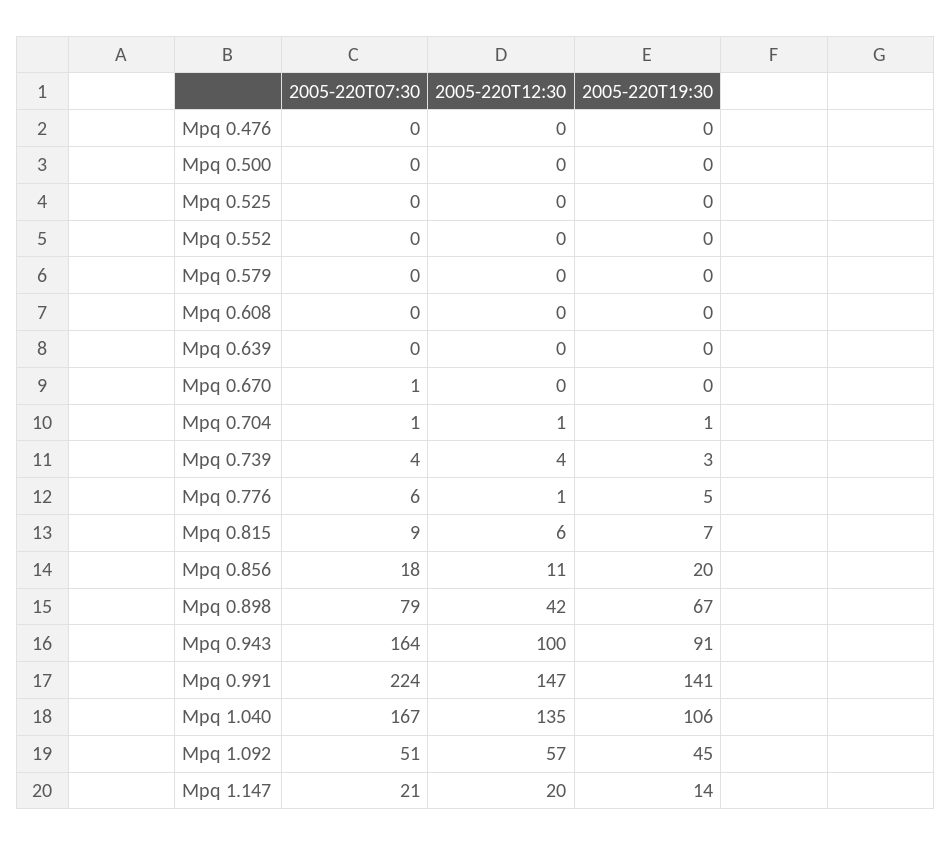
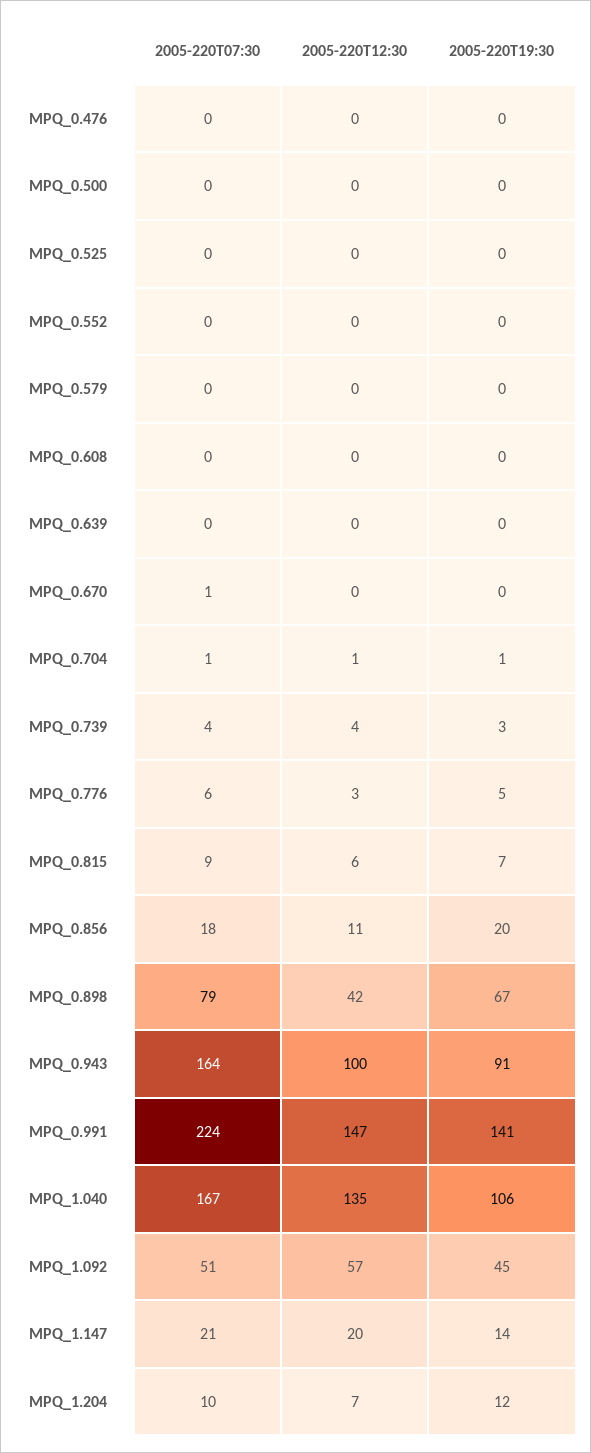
  {
    "2005-220T07:30": {
      "Mpq 0.476": 0,
      "Mpq 0.500": 0,
      "Mpq 0.525": 0,
      "Mpq 0.552": 0,
      "Mpq 0.579": 0,
      "Mpq 0.608": 0,
      "Mpq 0.639": 0,
      "Mpq 0.670": 1,
      "Mpq 0.704": 1,
      "Mpq 0.739": 4,
      "Mpq 0.776": 6,
      "Mpq 0.815": 9,
      "Mpq 0.856": 18,
      "Mpq 0.898": 79,
      "Mpq 0.943": 164,
      "Mpq 0.991": 224,
      "Mpq 1.040": 167,
      "Mpq 1.092": 51,
-     "Mpq 1.147": 21
+     "Mpq 1.147": 21,
+     "MPQ_1.204": 10
    },
    "2005-220T12:30": {
      "Mpq 0.476": 0,
      "Mpq 0.500": 0,
      "Mpq 0.525": 0,
      "Mpq 0.552": 0,
      "Mpq 0.579": 0,
      "Mpq 0.608": 0,
      "Mpq 0.639": 0,
      "Mpq 0.670": 0,
      "Mpq 0.704": 1,
      "Mpq 0.739": 4,
-     "Mpq 0.776": 1,
+     "Mpq 0.776": 3,
      "Mpq 0.815": 6,
      "Mpq 0.856": 11,
      "Mpq 0.898": 42,
      "Mpq 0.943": 100,
      "Mpq 0.991": 147,
      "Mpq 1.040": 135,
      "Mpq 1.092": 57,
-     "Mpq 1.147": 20
+     "Mpq 1.147": 20,
+     "MPQ_1.204": 7
    },
    "2005-220T19:30": {
      "Mpq 0.476": 0,
      "Mpq 0.500": 0,
      "Mpq 0.525": 0,
      "Mpq 0.552": 0,
      "Mpq 0.579": 0,
      "Mpq 0.608": 0,
      "Mpq 0.639": 0,
      "Mpq 0.670": 0,
      "Mpq 0.704": 1,
      "Mpq 0.739": 3,
      "Mpq 0.776": 5,
      "Mpq 0.815": 7,
      "Mpq 0.856": 20,
      "Mpq 0.898": 67,
      "Mpq 0.943": 91,
      "Mpq 0.991": 141,
      "Mpq 1.040": 106,
      "Mpq 1.092": 45,
-     "Mpq 1.147": 14
+     "Mpq 1.147": 14,
+     "MPQ_1.204": 12
    }
  }

